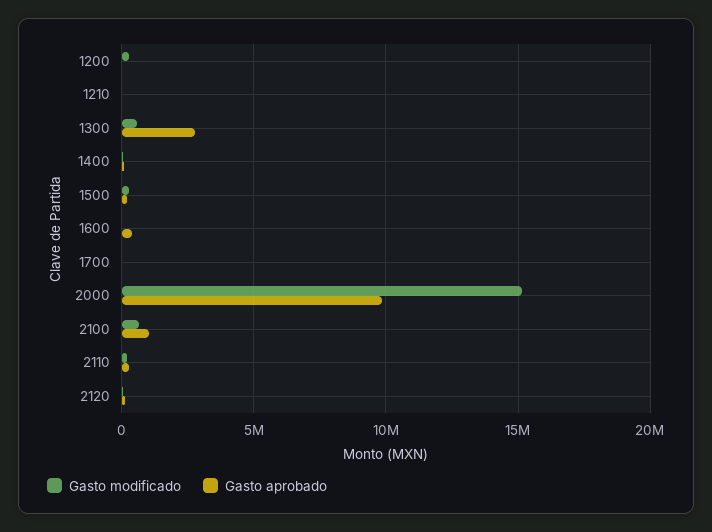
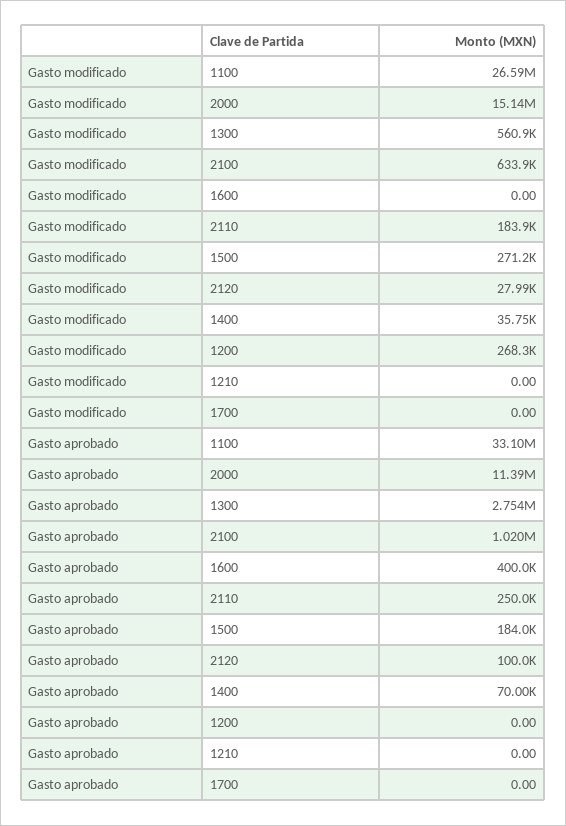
  {
    "Gasto modificado": {
      "1200": 268300,
      "1210": 0,
      "1300": 560900,
      "1400": 35750,
      "1500": 271200,
      "1600": 0,
      "1700": 0,
      "2000": 15140000,
      "2100": 633900,
      "2110": 183900,
-     "2120": 27990
+     "2120": 27990,
+     "1100": 26590000
    },
    "Gasto aprobado": {
      "1200": 0,
      "1210": 0,
      "1300": 2754000,
      "1400": 70000,
      "1500": 184000,
      "1600": 400000,
      "1700": 0,
-     "2000": 10000000,
+     "2000": 11390000,
      "2100": 1020000,
      "2110": 250000,
-     "2120": 100000
+     "2120": 100000,
+     "1100": 33100000
    }
  }

